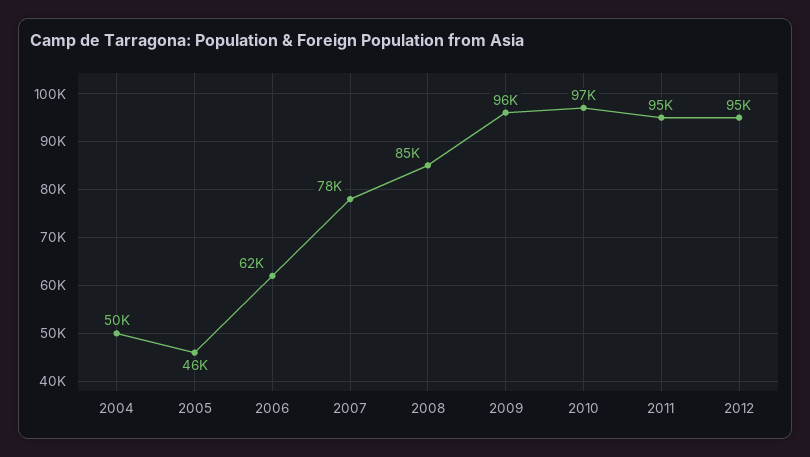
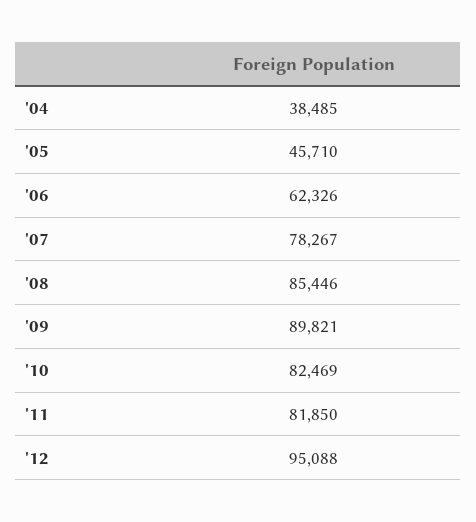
  {
-   "2004": 50000,
+   "2004": 38485,
    "2005": 45710,
    "2006": 62326,
    "2007": 78267,
    "2008": 85446,
-   "2009": 96000,
+   "2009": 89821,
-   "2010": 97000,
+   "2010": 82469,
-   "2011": 95000,
+   "2011": 81850,
    "2012": 95088
  }

